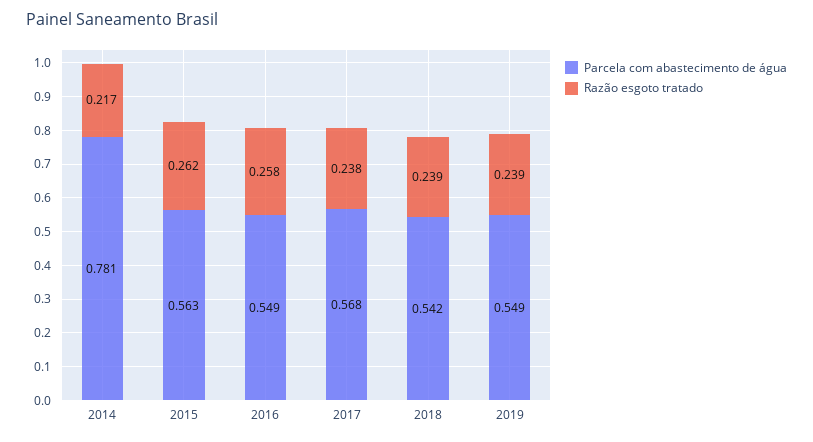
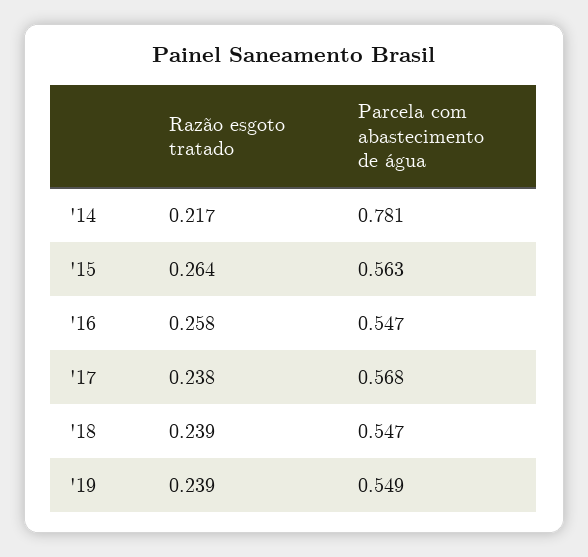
  {
    "Parcela com abastecimento de água": {
      "2014": 0.781,
      "2015": 0.563,
-     "2016": 0.549,
+     "2016": 0.547,
      "2017": 0.568,
-     "2018": 0.542,
+     "2018": 0.547,
      "2019": 0.549
    },
    "Razão esgoto tratado": {
      "2014": 0.217,
-     "2015": 0.262,
+     "2015": 0.264,
      "2016": 0.258,
      "2017": 0.238,
      "2018": 0.239,
      "2019": 0.239
    }
  }

